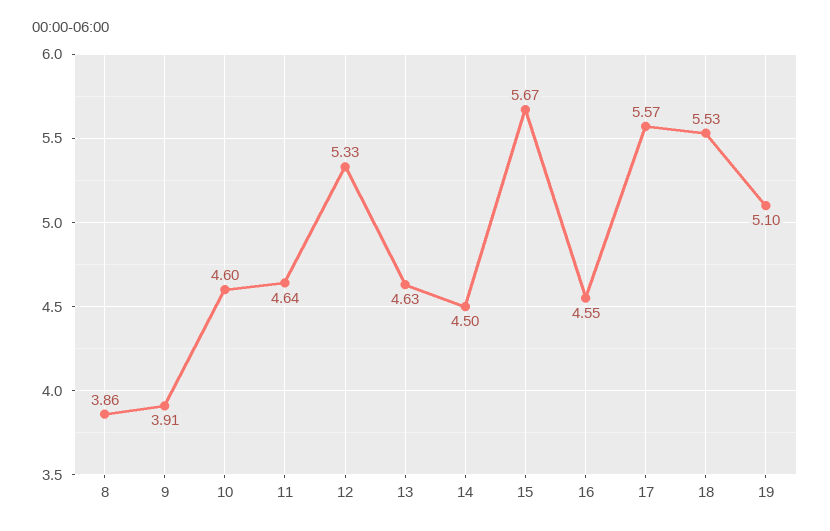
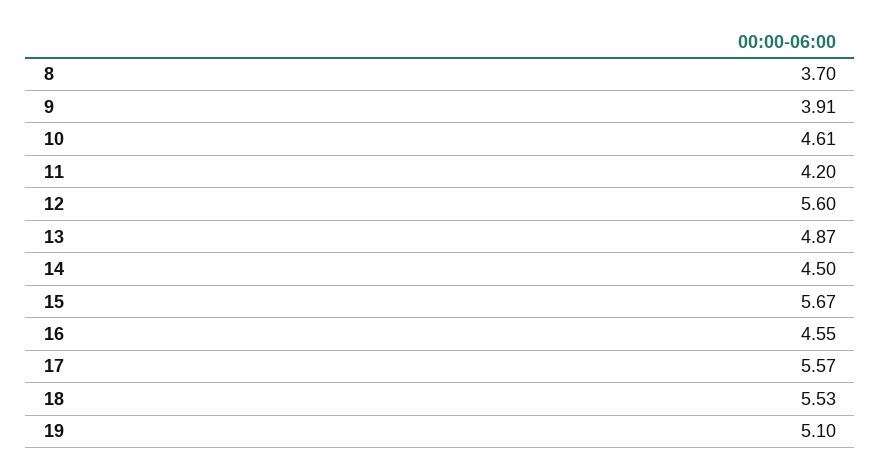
  {
-   "8": 3.86,
+   "8": 3.7,
    "9": 3.91,
-   "10": 4.6,
+   "10": 4.61,
-   "11": 4.64,
+   "11": 4.2,
-   "12": 5.33,
+   "12": 5.6,
-   "13": 4.63,
+   "13": 4.87,
    "14": 4.5,
    "15": 5.67,
    "16": 4.55,
    "17": 5.57,
    "18": 5.53,
    "19": 5.1
  }

